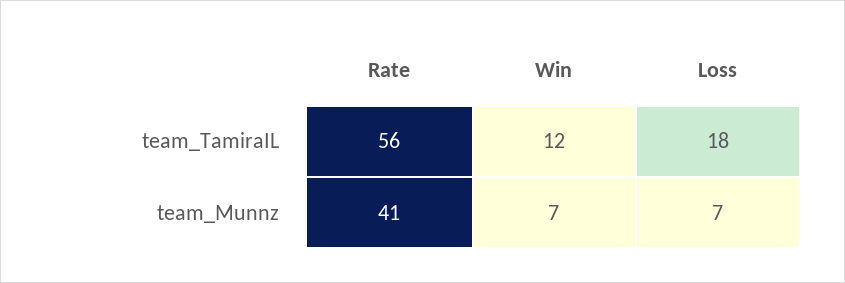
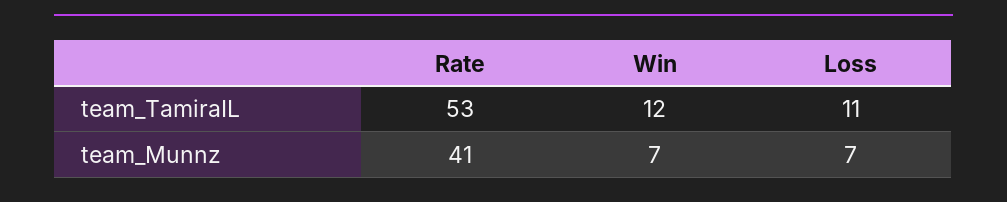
  {
    "Rate": {
-     "team_TamiraIL": 56,
+     "team_TamiraIL": 53,
      "team_Munnz": 41
    },
    "Win": {
      "team_TamiraIL": 12,
      "team_Munnz": 7
    },
    "Loss": {
-     "team_TamiraIL": 18,
+     "team_TamiraIL": 11,
      "team_Munnz": 7
    }
  }

